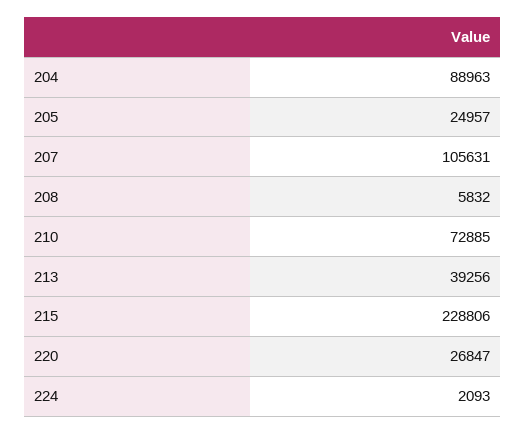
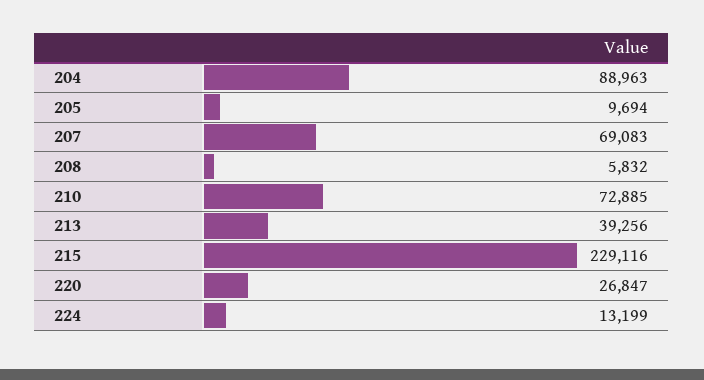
  {
    "204": 88963,
-   "205": 24957,
+   "205": 9694,
-   "207": 105631,
+   "207": 69083,
    "208": 5832,
    "210": 72885,
    "213": 39256,
-   "215": 228806,
+   "215": 229116,
    "220": 26847,
-   "224": 2093
+   "224": 13199
  }

